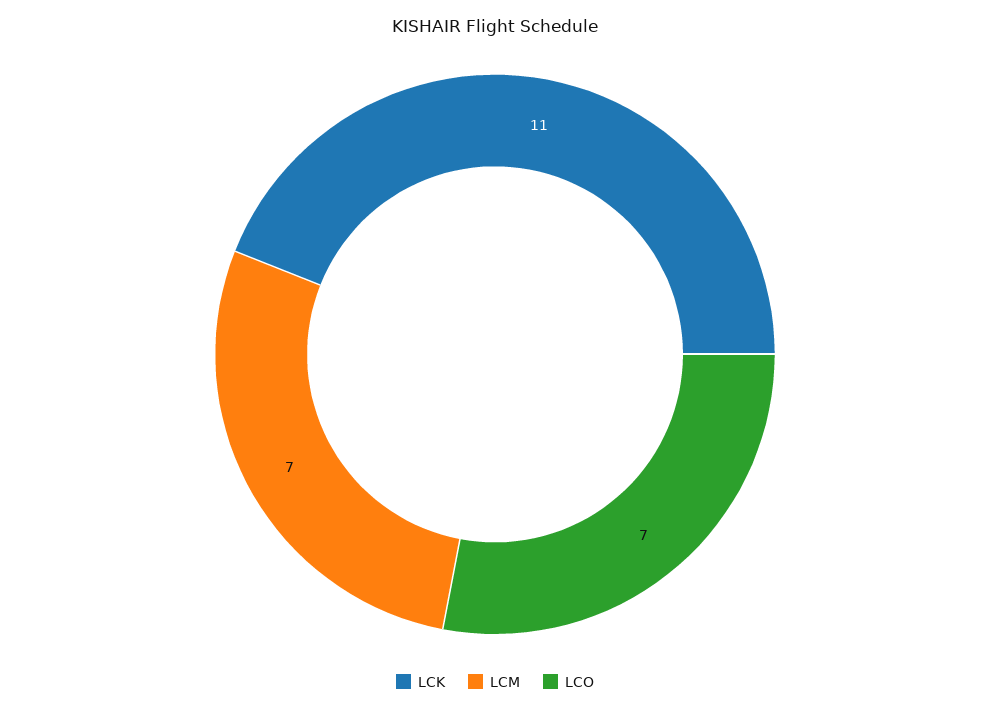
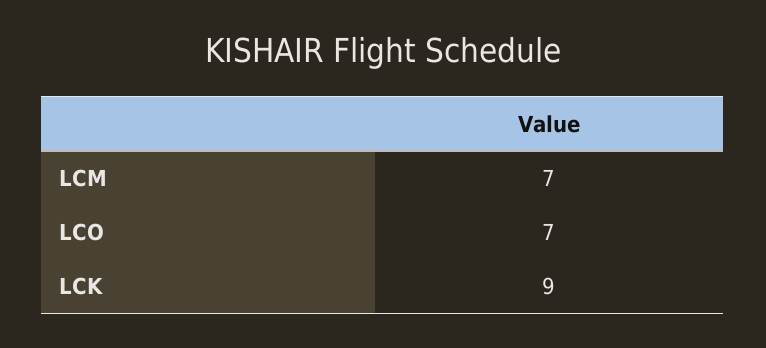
  {
-   "LCK": 11,
+   "LCK": 9,
    "LCM": 7,
    "LCO": 7
  }

